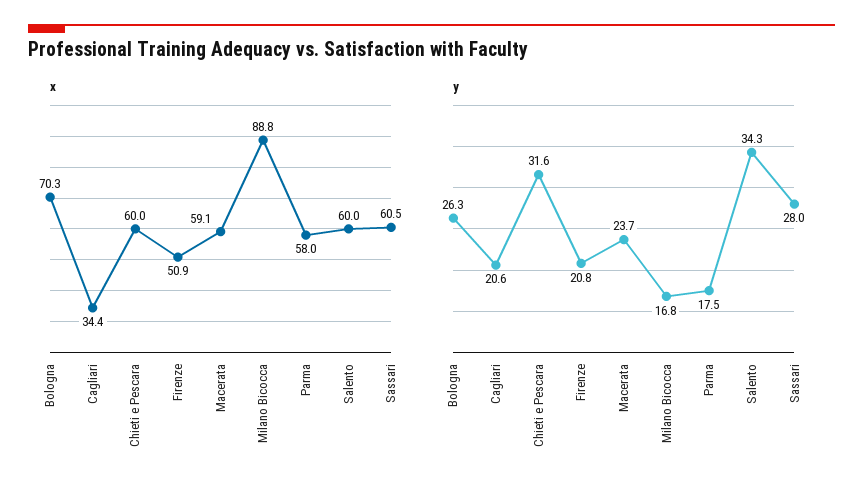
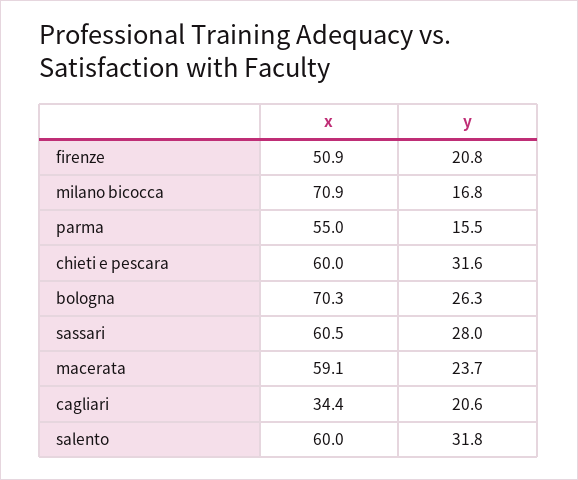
  {
    "x": {
      "Bologna": 70.3,
      "Cagliari": 34.4,
      "Chieti e Pescara": 60,
      "Firenze": 50.9,
      "Macerata": 59.1,
-     "Milano Bicocca": 88.8,
+     "Milano Bicocca": 70.9,
-     "Parma": 58,
+     "Parma": 55,
      "Salento": 60,
      "Sassari": 60.5
    },
    "y": {
      "Bologna": 26.3,
      "Cagliari": 20.6,
      "Chieti e Pescara": 31.6,
      "Firenze": 20.8,
      "Macerata": 23.7,
      "Milano Bicocca": 16.8,
-     "Parma": 17.5,
+     "Parma": 15.5,
-     "Salento": 34.3,
+     "Salento": 31.8,
      "Sassari": 28
    }
  }

